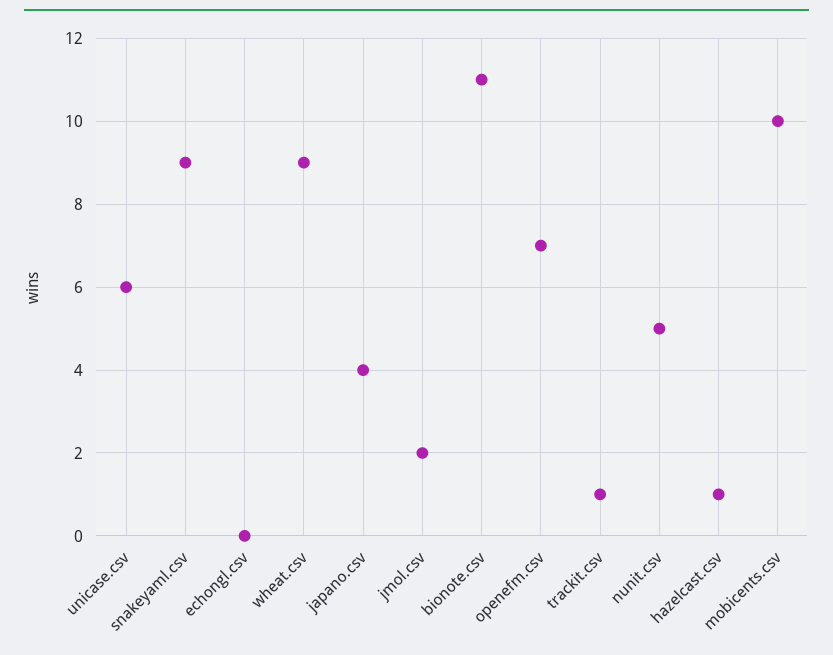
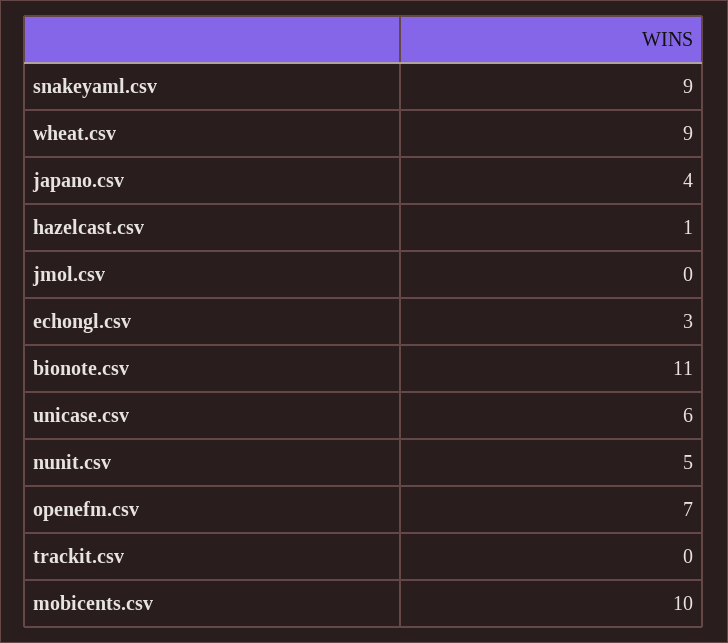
  {
    "unicase.csv": 6,
    "snakeyaml.csv": 9,
-   "echongl.csv": 0,
+   "echongl.csv": 3,
    "wheat.csv": 9,
    "japano.csv": 4,
-   "jmol.csv": 2,
+   "jmol.csv": 0,
    "bionote.csv": 11,
    "openefm.csv": 7,
-   "trackit.csv": 1,
+   "trackit.csv": 0,
    "nunit.csv": 5,
    "hazelcast.csv": 1,
    "mobicents.csv": 10
  }

